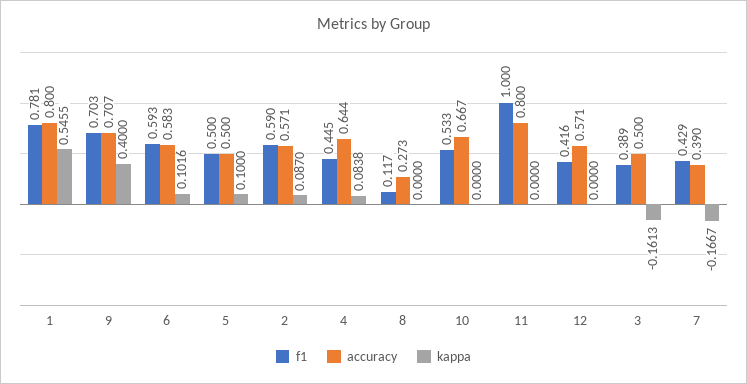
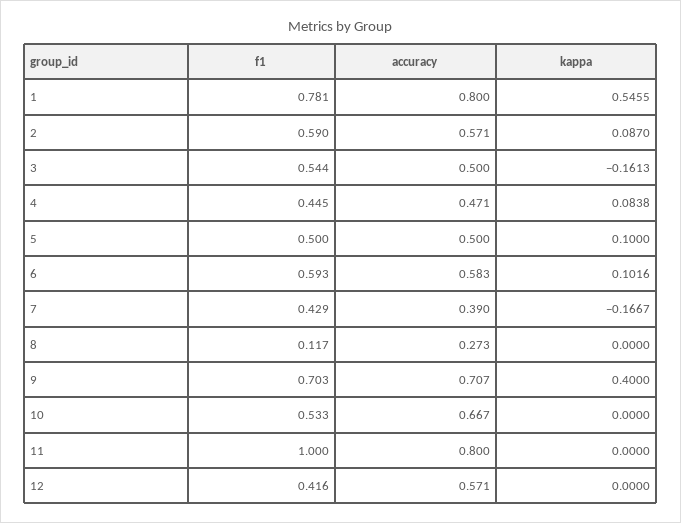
  {
    "f1": {
      "1": 0.781,
      "9": 0.703,
      "6": 0.593,
      "5": 0.5,
      "2": 0.59,
      "4": 0.445,
      "8": 0.117,
      "10": 0.533,
      "11": 1,
      "12": 0.416,
-     "3": 0.389,
+     "3": 0.544,
      "7": 0.429
    },
    "accuracy": {
      "1": 0.8,
      "9": 0.707,
      "6": 0.583,
      "5": 0.5,
      "2": 0.571,
-     "4": 0.644,
+     "4": 0.471,
      "8": 0.273,
      "10": 0.667,
      "11": 0.8,
      "12": 0.571,
      "3": 0.5,
      "7": 0.39
    },
    "kappa": {
      "1": 0.5455,
      "9": 0.4,
      "6": 0.1016,
      "5": 0.1,
      "2": 0.087,
      "4": 0.0838,
      "8": 0,
      "10": 0,
      "11": 0,
      "12": 0,
      "3": -0.1613,
      "7": -0.1667
    }
  }

